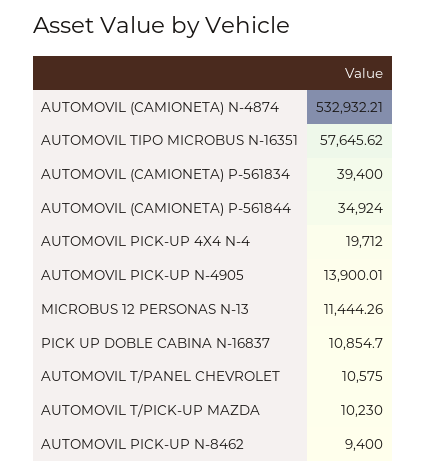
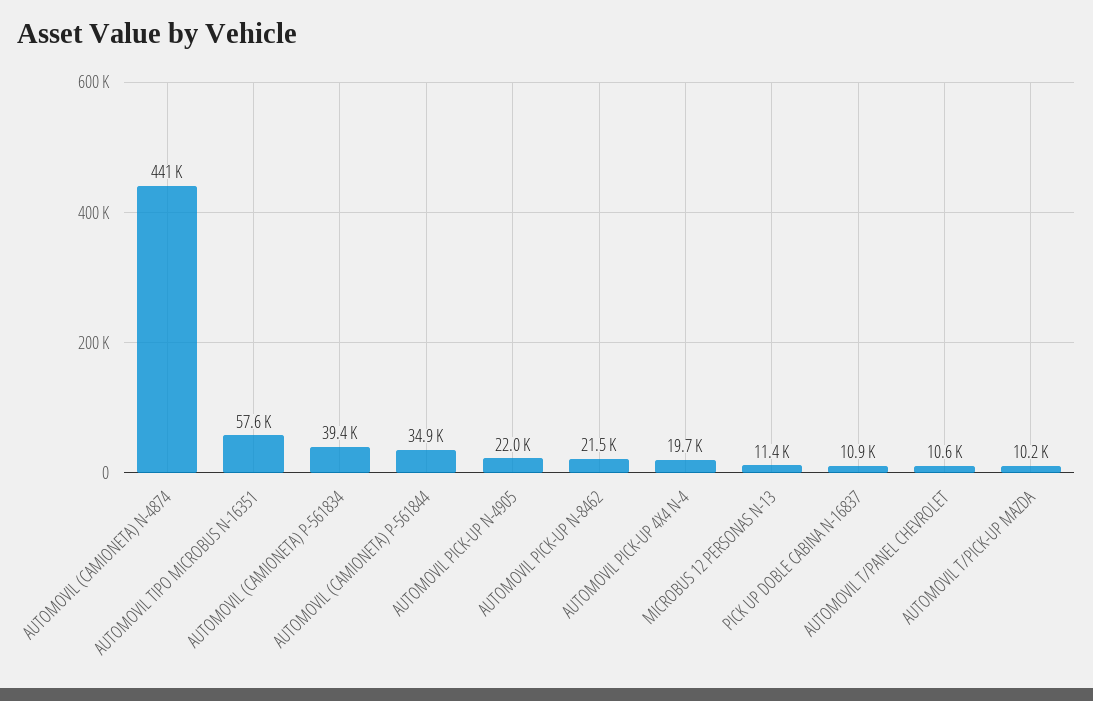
  {
-   "AUTOMOVIL (CAMIONETA) N-4874": 532932.21,
+   "AUTOMOVIL (CAMIONETA) N-4874": 441000,
    "AUTOMOVIL TIPO MICROBUS N-16351": 57645.62,
    "AUTOMOVIL (CAMIONETA) P-561834": 39400,
    "AUTOMOVIL (CAMIONETA) P-561844": 34924,
    "AUTOMOVIL PICK-UP 4X4 N-4": 19712,
-   "AUTOMOVIL PICK-UP N-4905": 13900.01,
+   "AUTOMOVIL PICK-UP N-4905": 22000,
    "MICROBUS 12 PERSONAS N-13": 11444.26,
    "PICK UP DOBLE CABINA N-16837": 10854.7,
    "AUTOMOVIL T/PANEL CHEVROLET": 10575,
    "AUTOMOVIL T/PICK-UP MAZDA": 10230,
-   "AUTOMOVIL PICK-UP N-8462": 9400
+   "AUTOMOVIL PICK-UP N-8462": 21500
  }

